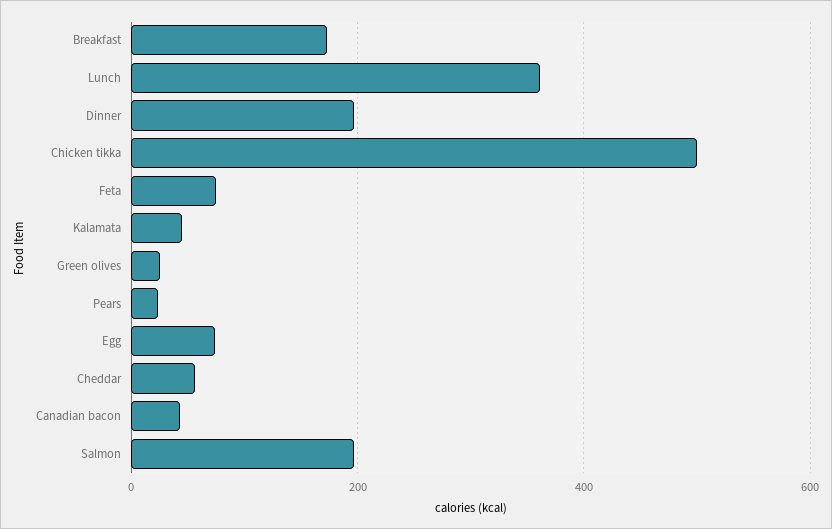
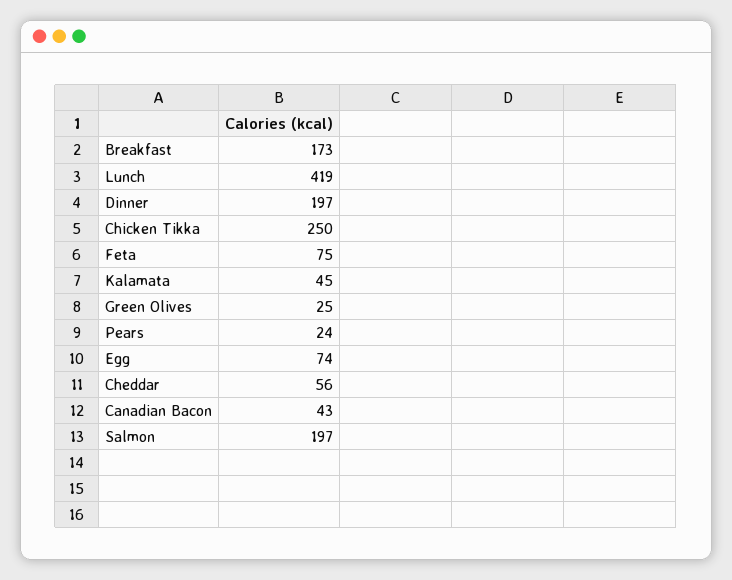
  {
    "Breakfast": 173,
-   "Lunch": 360,
+   "Lunch": 419,
    "Dinner": 197,
-   "Chicken tikka": 500,
+   "Chicken tikka": 250,
    "Feta": 75,
    "Kalamata": 45,
    "Green olives": 25,
    "Pears": 24,
    "Egg": 74,
    "Cheddar": 56,
    "Canadian bacon": 43,
    "Salmon": 197
  }

